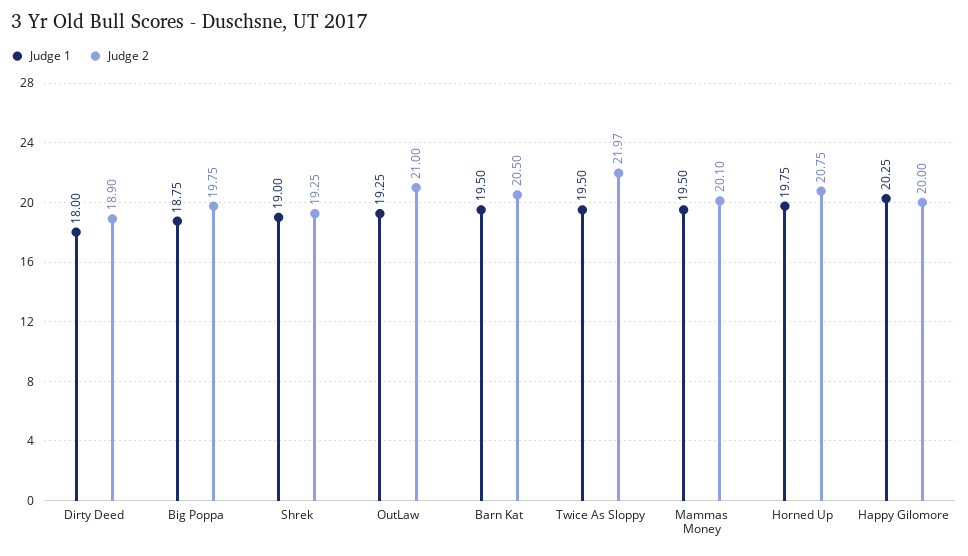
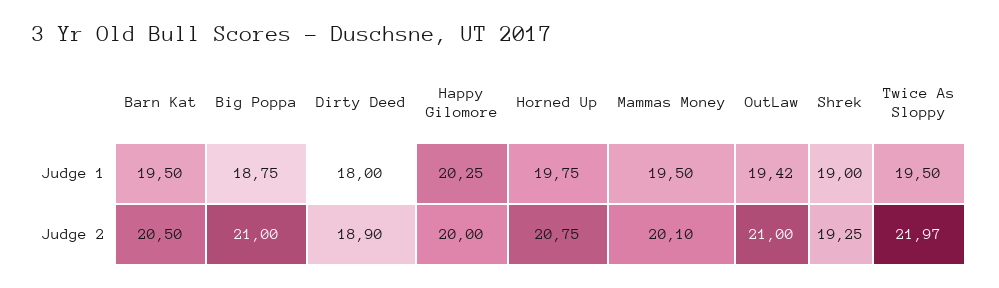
  {
    "Judge 1": {
      "Dirty Deed": 18,
      "Big Poppa": 18.75,
      "Shrek": 19,
-     "OutLaw": 19.25,
+     "OutLaw": 19.42,
      "Barn Kat": 19.5,
      "Twice As Sloppy": 19.5,
      "Mammas Money": 19.5,
      "Horned Up": 19.75,
      "Happy Gilomore": 20.25
    },
    "Judge 2": {
      "Dirty Deed": 18.9,
-     "Big Poppa": 19.75,
+     "Big Poppa": 21,
      "Shrek": 19.25,
      "OutLaw": 21,
      "Barn Kat": 20.5,
      "Twice As Sloppy": 21.97,
      "Mammas Money": 20.1,
      "Horned Up": 20.75,
      "Happy Gilomore": 20
    }
  }

